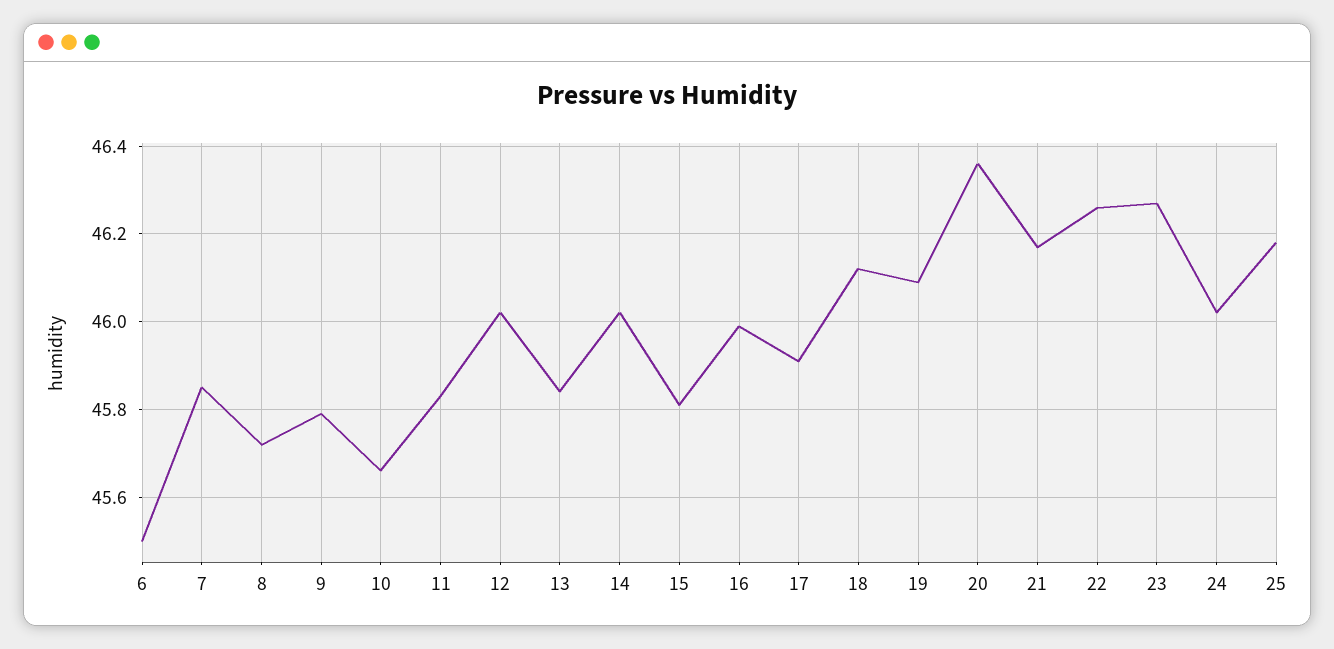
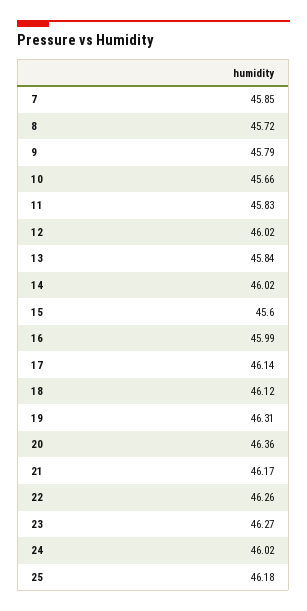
  {
-   "6": 45.5,
    "7": 45.85,
    "8": 45.72,
    "9": 45.79,
    "10": 45.66,
    "11": 45.83,
    "12": 46.02,
    "13": 45.84,
    "14": 46.02,
-   "15": 45.8,
+   "15": 45.6,
    "16": 45.99,
-   "17": 45.9,
+   "17": 46.14,
    "18": 46.12,
-   "19": 46.1,
+   "19": 46.31,
    "20": 46.36,
    "21": 46.17,
    "22": 46.26,
    "23": 46.27,
    "24": 46.02,
    "25": 46.18
  }

